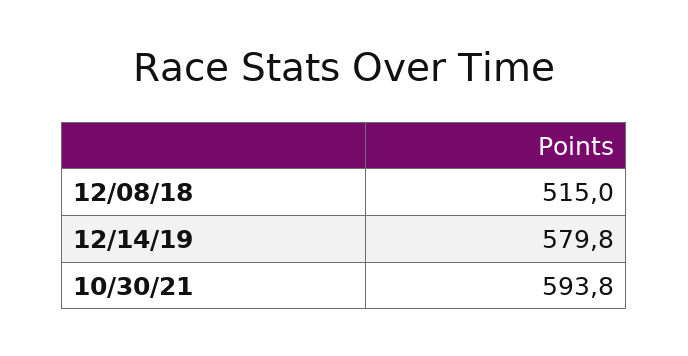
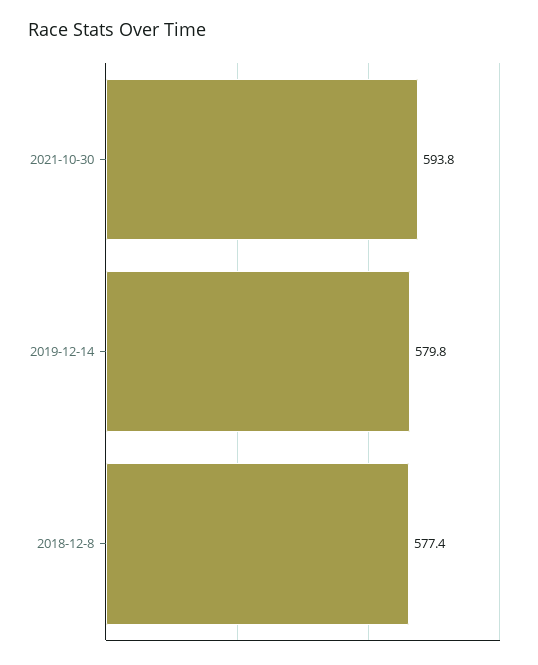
  {
-   "12/08/18": 515,
+   "12/08/18": 577.4,
    "12/14/19": 579.8,
    "10/30/21": 593.8
  }

